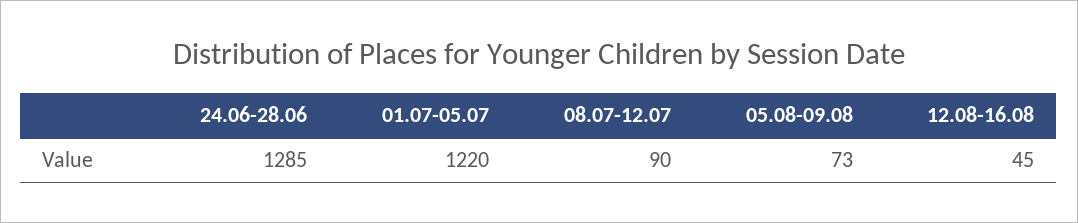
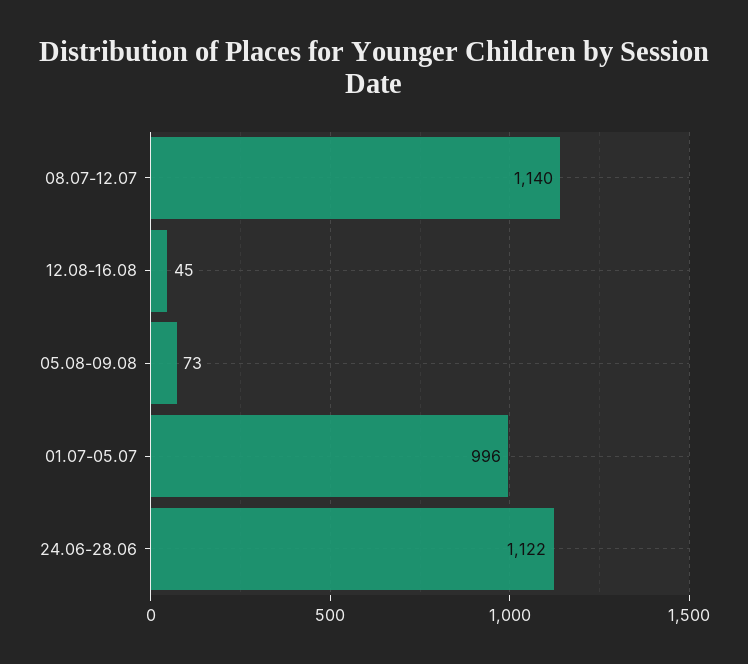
  {
-   "24.06-28.06": 1285,
+   "24.06-28.06": 1122,
-   "01.07-05.07": 1220,
+   "01.07-05.07": 996,
-   "08.07-12.07": 90,
+   "08.07-12.07": 1140,
    "05.08-09.08": 73,
    "12.08-16.08": 45
  }

